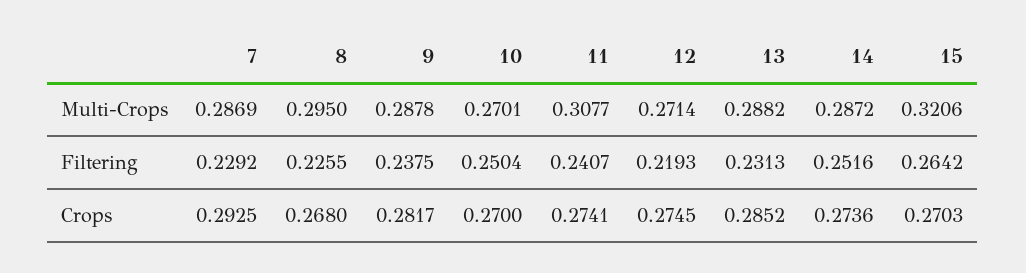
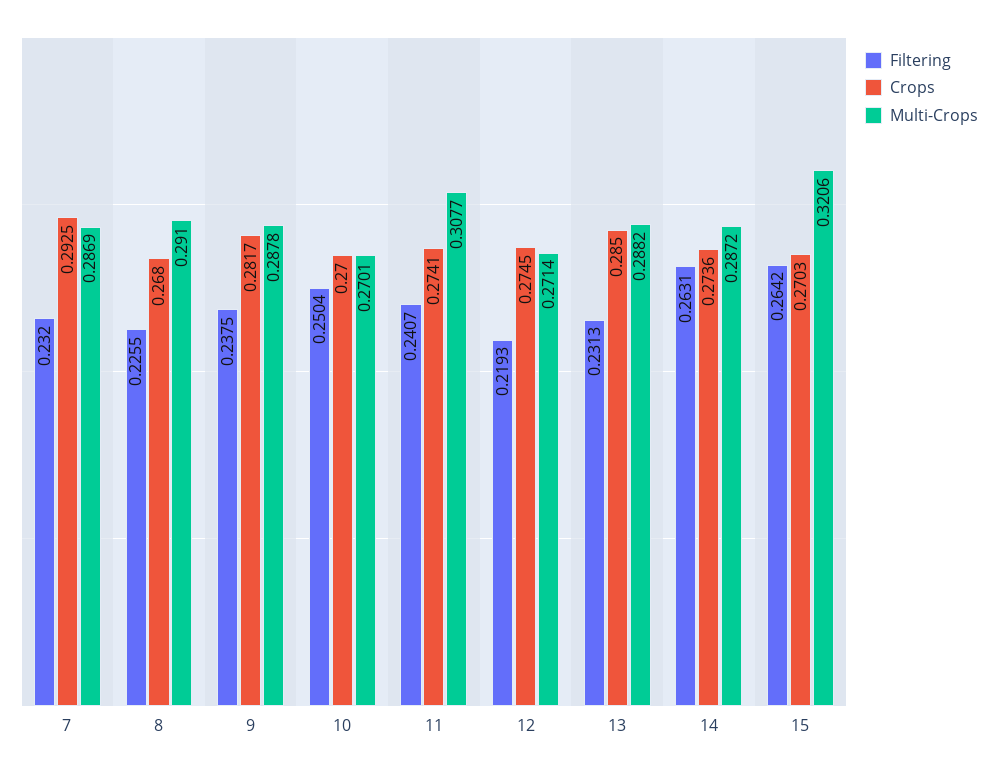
  {
    "Multi-Crops": {
      "7": 0.2869,
-     "8": 0.295,
+     "8": 0.291,
      "9": 0.2878,
      "10": 0.2701,
      "11": 0.3077,
      "12": 0.2714,
      "13": 0.2882,
      "14": 0.2872,
      "15": 0.3206
    },
    "Filtering": {
-     "7": 0.2292,
+     "7": 0.232,
      "8": 0.2255,
      "9": 0.2375,
      "10": 0.2504,
      "11": 0.2407,
      "12": 0.2193,
      "13": 0.2313,
-     "14": 0.2516,
+     "14": 0.2631,
      "15": 0.2642
    },
    "Crops": {
      "7": 0.2925,
      "8": 0.268,
      "9": 0.2817,
      "10": 0.27,
      "11": 0.2741,
      "12": 0.2745,
-     "13": 0.2852,
+     "13": 0.285,
      "14": 0.2736,
      "15": 0.2703
    }
  }

